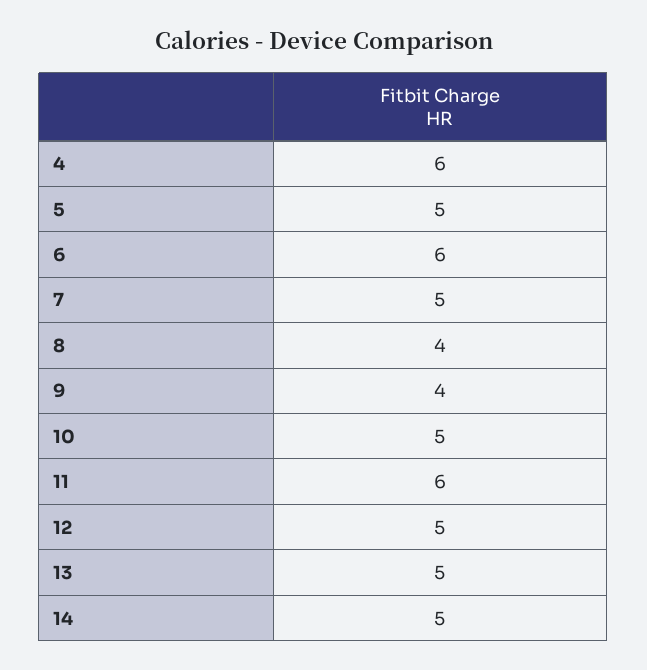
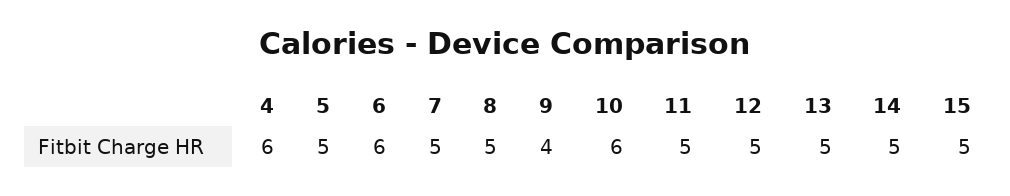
  {
    "4": 6,
    "5": 5,
    "6": 6,
    "7": 5,
-   "8": 4,
+   "8": 5,
    "9": 4,
-   "10": 5,
+   "10": 6,
-   "11": 6,
+   "11": 5,
    "12": 5,
    "13": 5,
-   "14": 5
+   "14": 5,
+   "15": 5
  }

